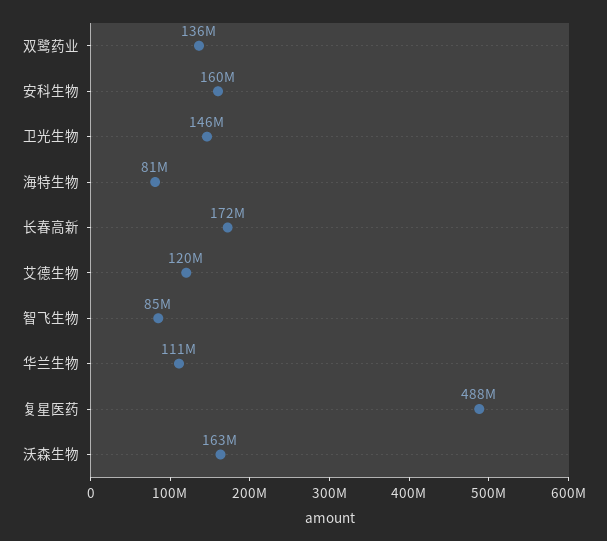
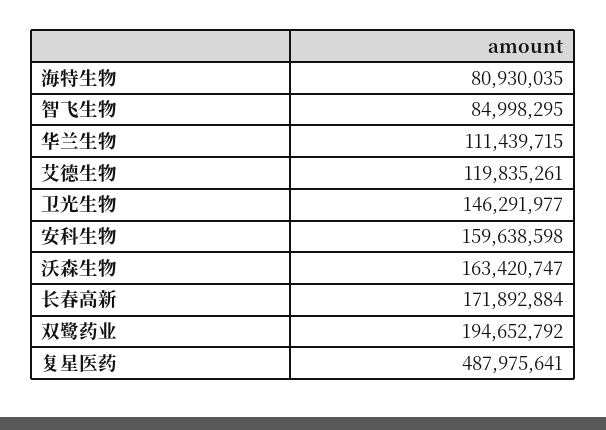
  {
-   "双鹭药业": 136000000,
+   "双鹭药业": 194652792,
    "安科生物": 159638598,
    "卫光生物": 146291977,
    "海特生物": 80930035,
    "长春高新": 171892884,
    "艾德生物": 119835261,
    "智飞生物": 84998295,
    "华兰生物": 111439715,
    "复星医药": 487975641,
    "沃森生物": 163420747
  }

